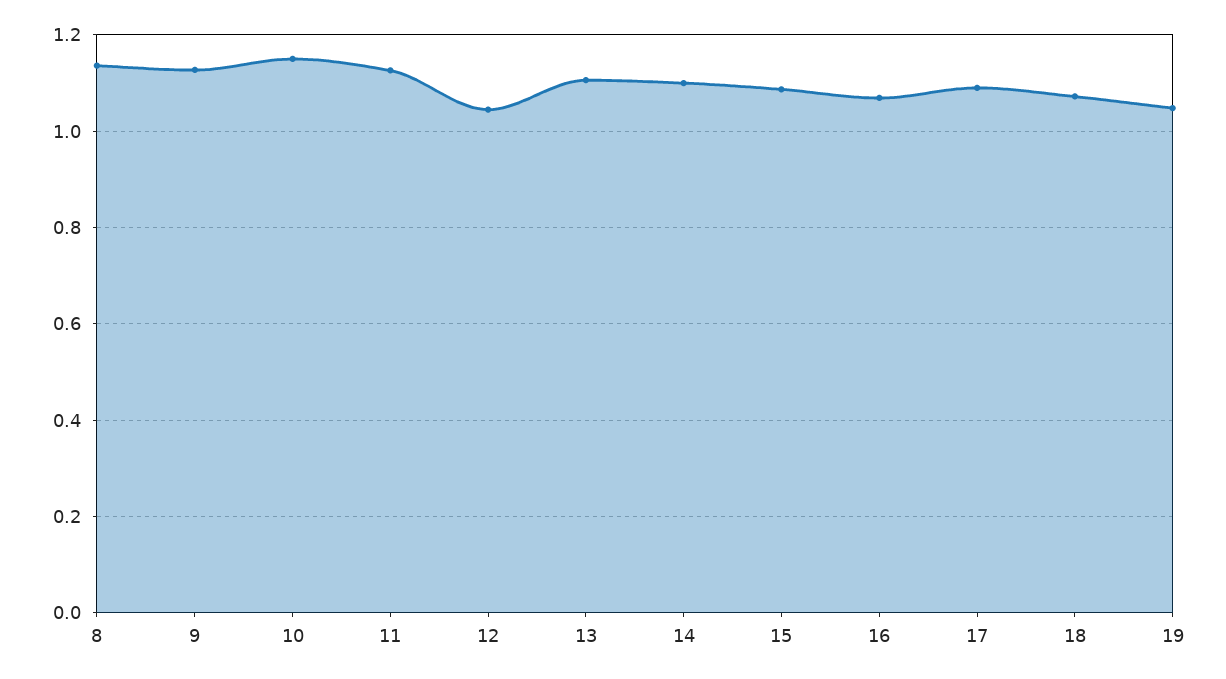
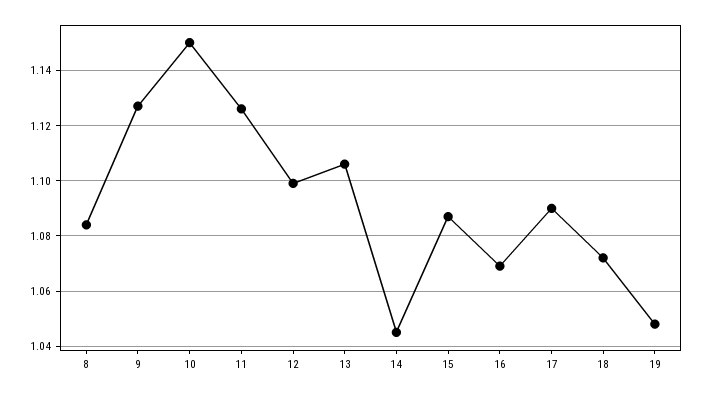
  {
-   "8": 1.14,
+   "8": 1.085,
    "9": 1.125,
    "10": 1.15,
    "11": 1.125,
-   "12": 1.04,
+   "12": 1.1,
    "13": 1.105,
-   "14": 1.1,
+   "14": 1.045,
    "15": 1.085,
    "16": 1.07,
    "17": 1.09,
    "18": 1.07,
    "19": 1.05
  }

